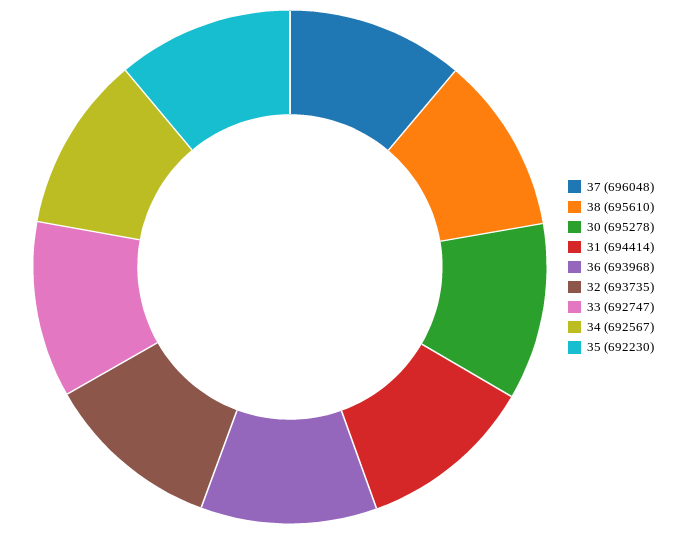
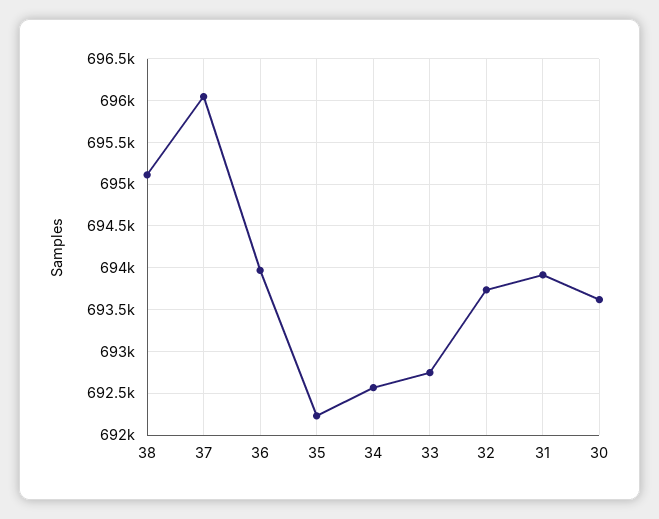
  {
    "37": 696048,
-   "38": 695610,
+   "38": 695100,
-   "30": 695278,
+   "30": 693600,
-   "31": 694414,
+   "31": 693900,
    "36": 693968,
    "32": 693735,
    "33": 692747,
    "34": 692567,
    "35": 692230
  }

